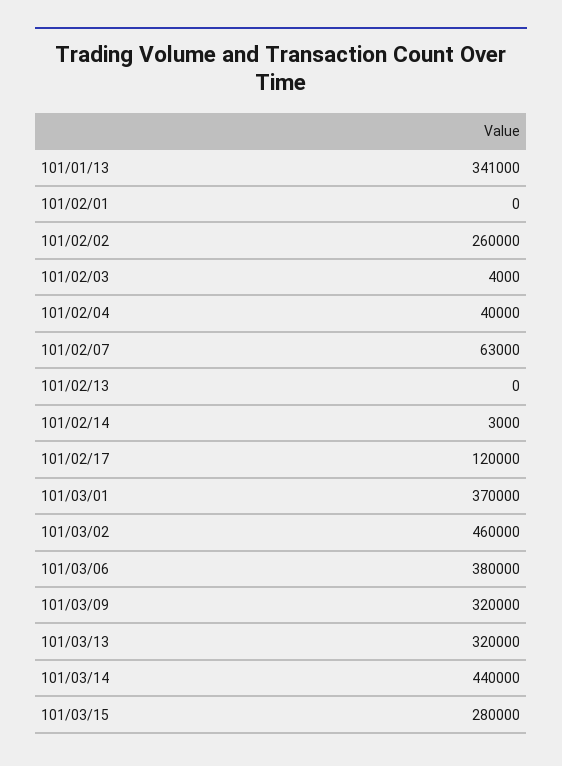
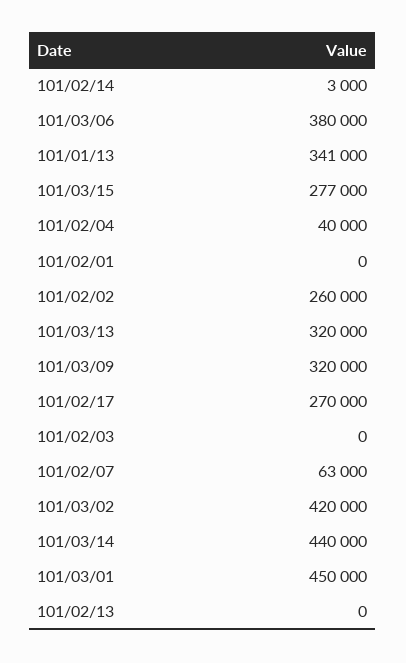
  {
    "101/01/13": 341000,
    "101/02/01": 0,
    "101/02/02": 260000,
-   "101/02/03": 4000,
+   "101/02/03": 0,
    "101/02/04": 40000,
    "101/02/07": 63000,
    "101/02/13": 0,
    "101/02/14": 3000,
-   "101/02/17": 120000,
+   "101/02/17": 270000,
-   "101/03/01": 370000,
+   "101/03/01": 450000,
-   "101/03/02": 460000,
+   "101/03/02": 420000,
    "101/03/06": 380000,
    "101/03/09": 320000,
    "101/03/13": 320000,
    "101/03/14": 440000,
-   "101/03/15": 280000
+   "101/03/15": 277000
  }

